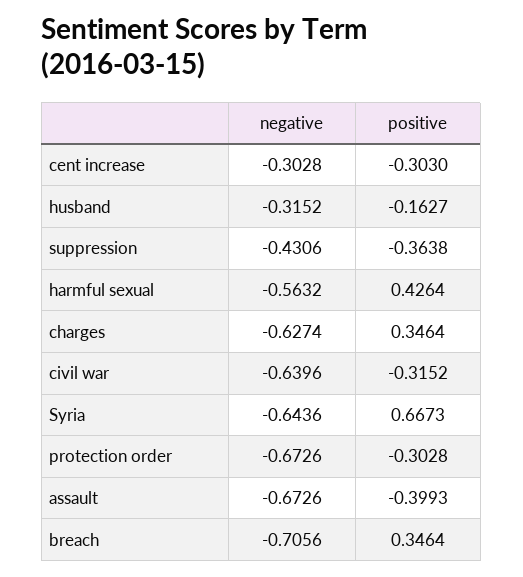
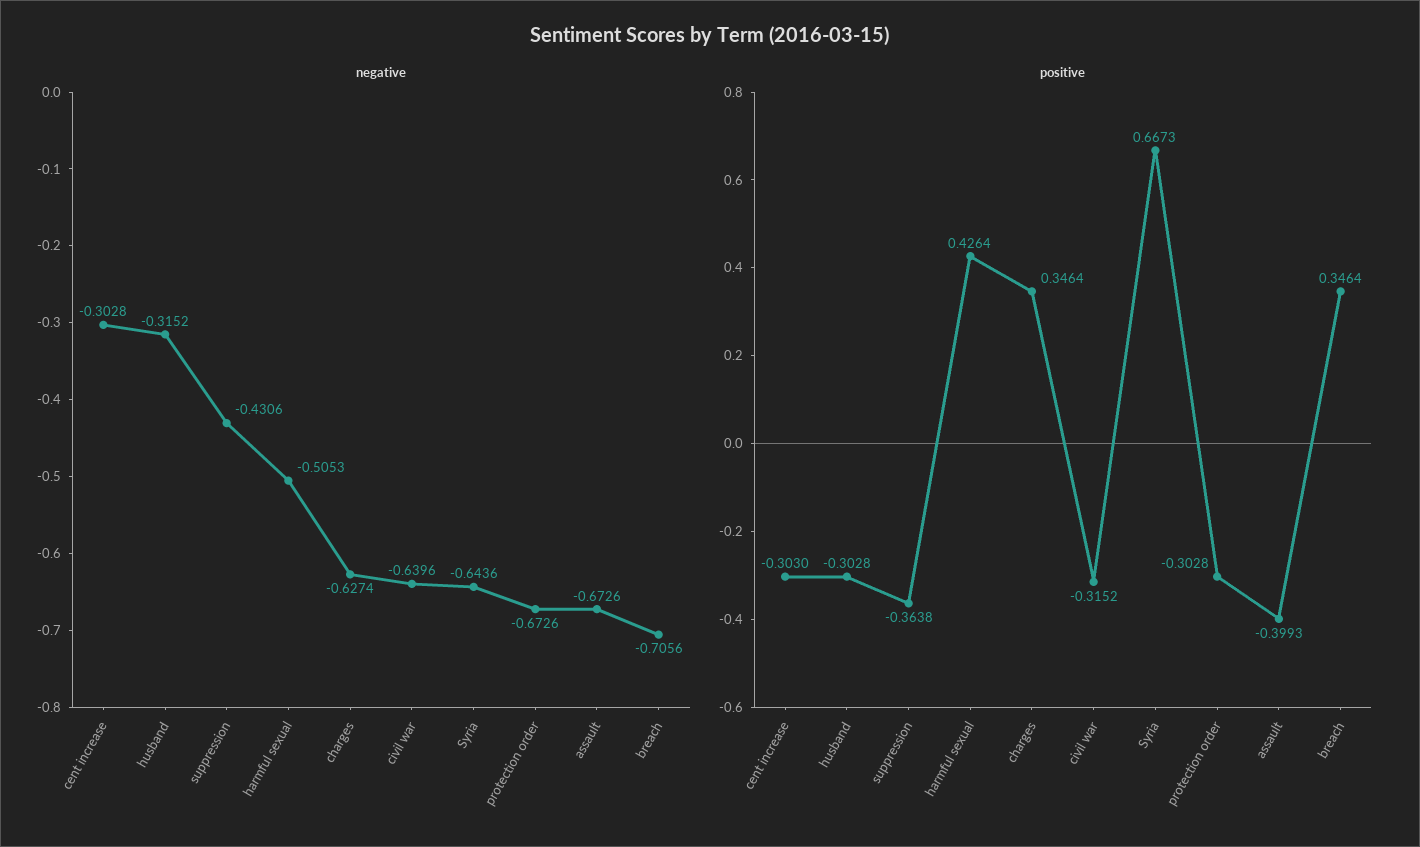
  {
    "negative": {
      "cent increase": -0.3028,
      "husband": -0.3152,
      "suppression": -0.4306,
-     "harmful sexual": -0.5632,
+     "harmful sexual": -0.5053,
      "charges": -0.6274,
      "civil war": -0.6396,
      "Syria": -0.6436,
      "protection order": -0.6726,
      "assault": -0.6726,
      "breach": -0.7056
    },
    "positive": {
      "cent increase": -0.303,
-     "husband": -0.1627,
+     "husband": -0.3028,
      "suppression": -0.3638,
      "harmful sexual": 0.4264,
      "charges": 0.3464,
      "civil war": -0.3152,
      "Syria": 0.6673,
      "protection order": -0.3028,
      "assault": -0.3993,
      "breach": 0.3464
    }
  }

